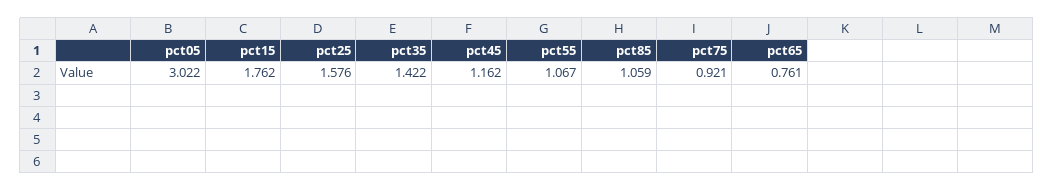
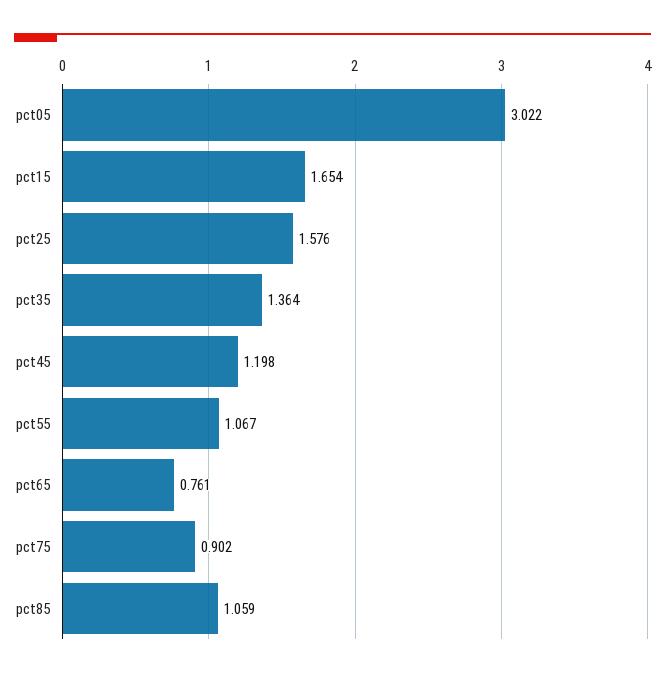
  {
    "pct05": 3.022,
-   "pct15": 1.762,
+   "pct15": 1.654,
    "pct25": 1.576,
-   "pct35": 1.422,
+   "pct35": 1.364,
-   "pct45": 1.162,
+   "pct45": 1.198,
    "pct55": 1.067,
    "pct85": 1.059,
-   "pct75": 0.921,
+   "pct75": 0.902,
    "pct65": 0.761
  }

